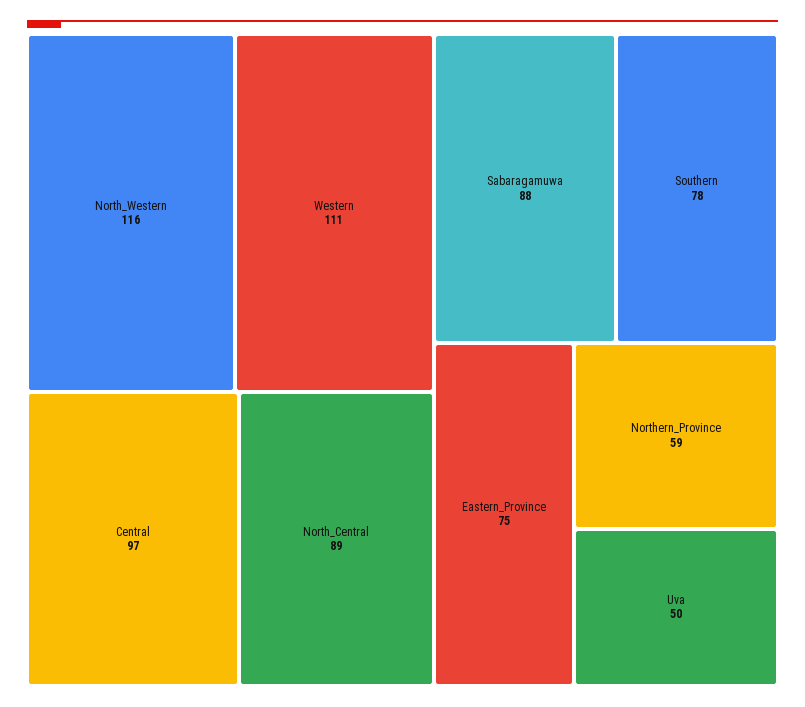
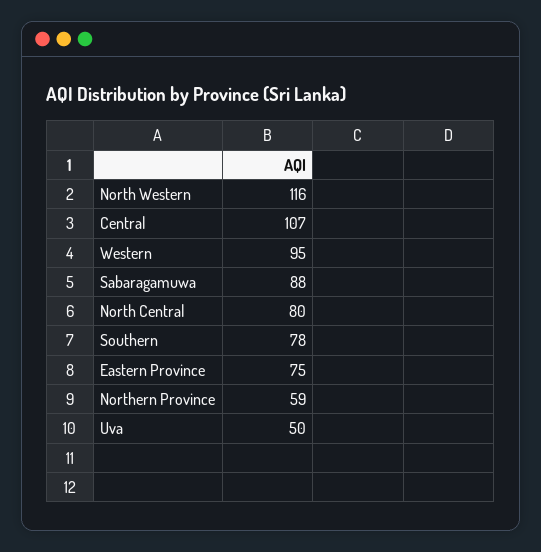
  {
    "North_Western": 116,
-   "Western": 111,
+   "Western": 95,
-   "Central": 97,
+   "Central": 107,
-   "North_Central": 89,
+   "North_Central": 80,
    "Sabaragamuwa": 88,
    "Southern": 78,
    "Eastern_Province": 75,
    "Northern_Province": 59,
    "Uva": 50
  }

